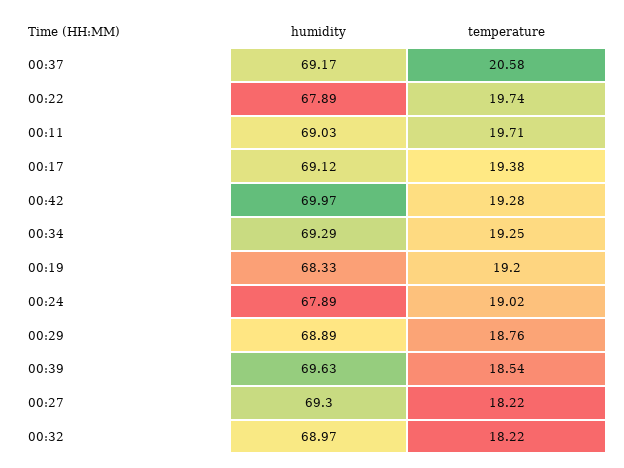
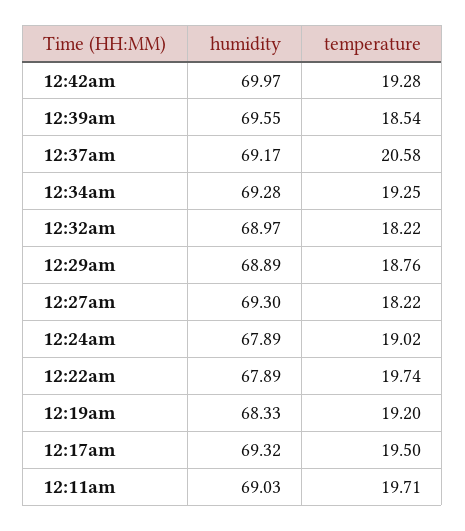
  {
    "humidity": {
      "00:37": 69.17,
      "00:22": 67.89,
      "00:11": 69.03,
-     "00:17": 69.12,
+     "00:17": 69.32,
      "00:42": 69.97,
-     "00:34": 69.29,
+     "00:34": 69.28,
      "00:19": 68.33,
      "00:24": 67.89,
      "00:29": 68.89,
-     "00:39": 69.63,
+     "00:39": 69.55,
      "00:27": 69.3,
      "00:32": 68.97
    },
    "temperature": {
      "00:37": 20.58,
      "00:22": 19.74,
      "00:11": 19.71,
-     "00:17": 19.38,
+     "00:17": 19.5,
      "00:42": 19.28,
      "00:34": 19.25,
      "00:19": 19.2,
      "00:24": 19.02,
      "00:29": 18.76,
      "00:39": 18.54,
      "00:27": 18.22,
      "00:32": 18.22
    }
  }

